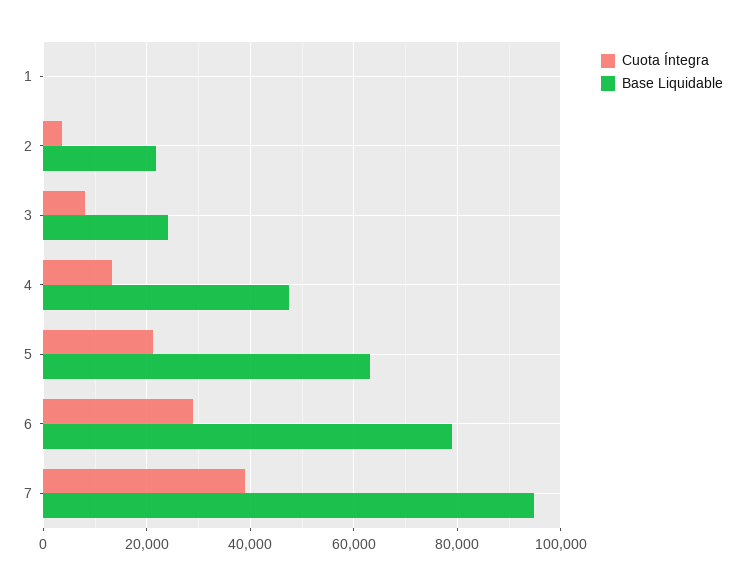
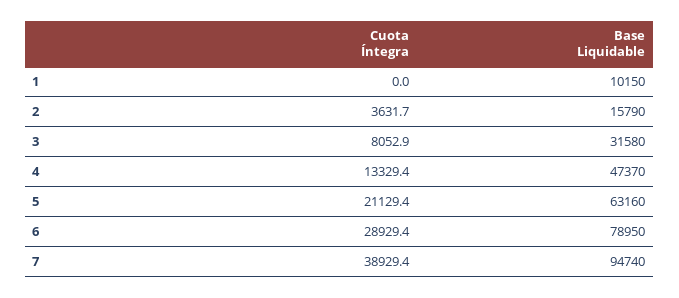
  {
    "Cuota Íntegra": {
      "1": 0,
      "2": 3631.7,
      "3": 8052.9,
      "4": 13329.4,
      "5": 21129.4,
      "6": 28929.4,
      "7": 38929.4
    },
    "Base Liquidable": {
-     "1": 0,
+     "1": 10150,
-     "2": 22000,
+     "2": 15790,
-     "3": 24000,
+     "3": 31580,
      "4": 47370,
      "5": 63160,
      "6": 78950,
      "7": 94740
    }
  }

